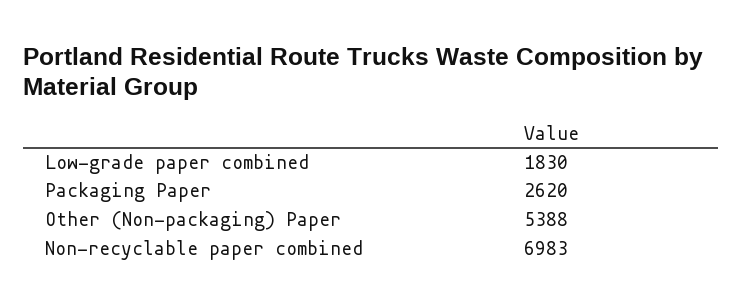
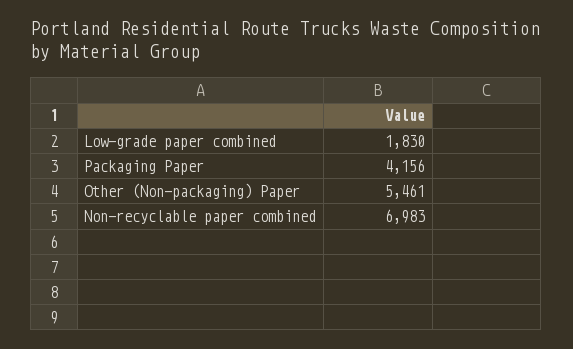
  {
    "Low-grade paper combined": 1830,
-   "Packaging Paper": 2620,
+   "Packaging Paper": 4156,
-   "Other (Non-packaging) Paper": 5388,
+   "Other (Non-packaging) Paper": 5461,
    "Non-recyclable paper combined": 6983
  }

